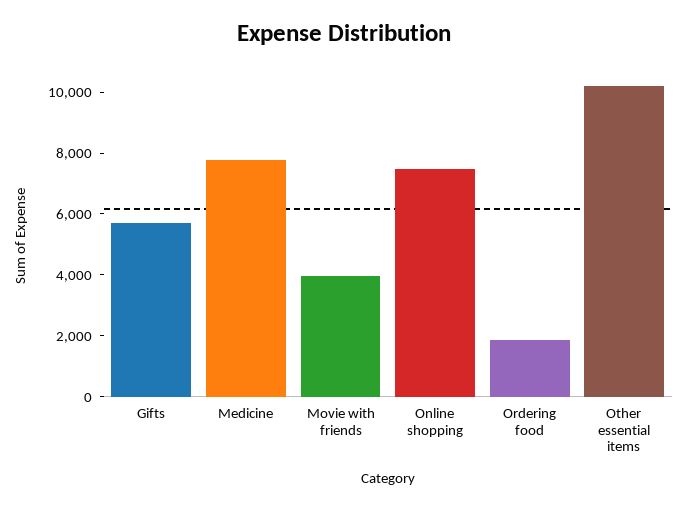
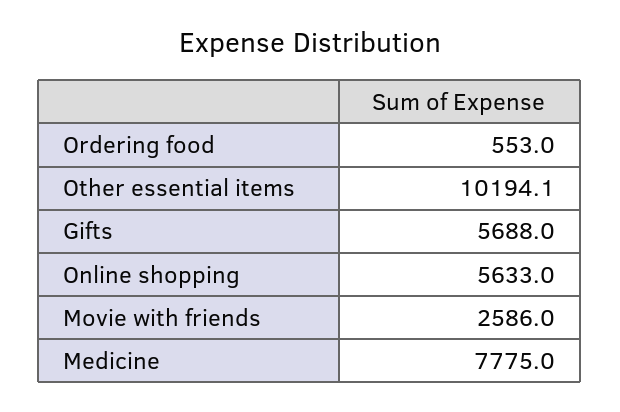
  {
    "Gifts": 5688,
    "Medicine": 7775,
-   "Movie with friends": 4000,
+   "Movie with friends": 2586,
-   "Online shopping": 7500,
+   "Online shopping": 5633,
-   "Ordering food": 2000,
+   "Ordering food": 553,
    "Other essential items": 10194.1
  }

